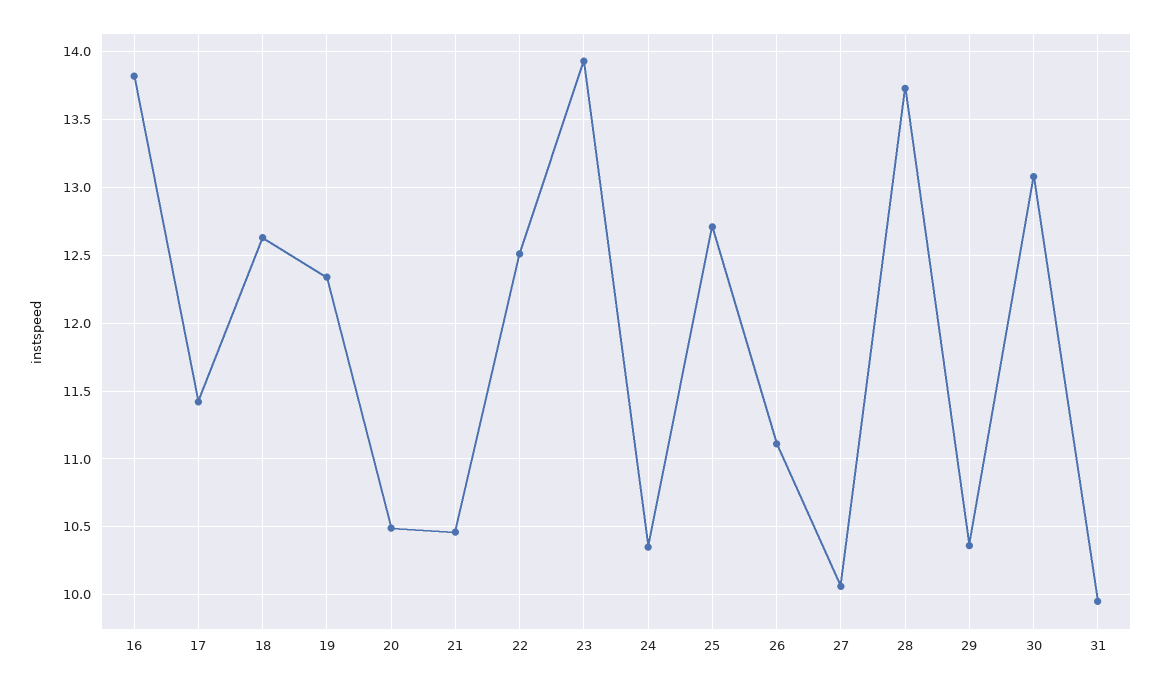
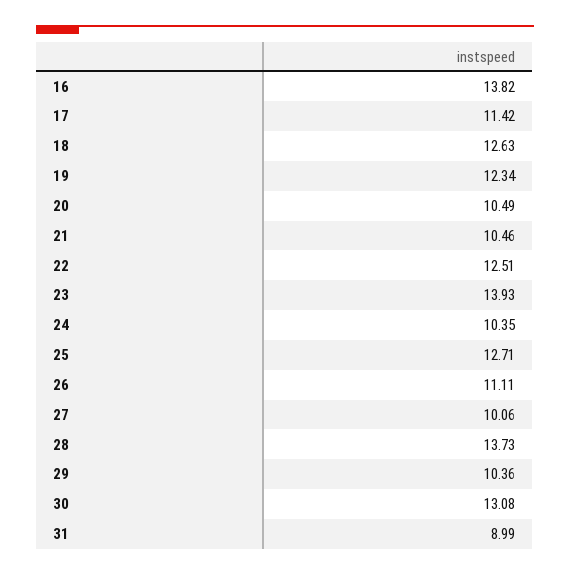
  {
    "16": 13.82,
    "17": 11.42,
    "18": 12.63,
    "19": 12.34,
    "20": 10.49,
    "21": 10.46,
    "22": 12.51,
    "23": 13.93,
    "24": 10.35,
    "25": 12.71,
    "26": 11.11,
    "27": 10.06,
    "28": 13.73,
    "29": 10.36,
    "30": 13.08,
-   "31": 9.95
+   "31": 8.99
  }

